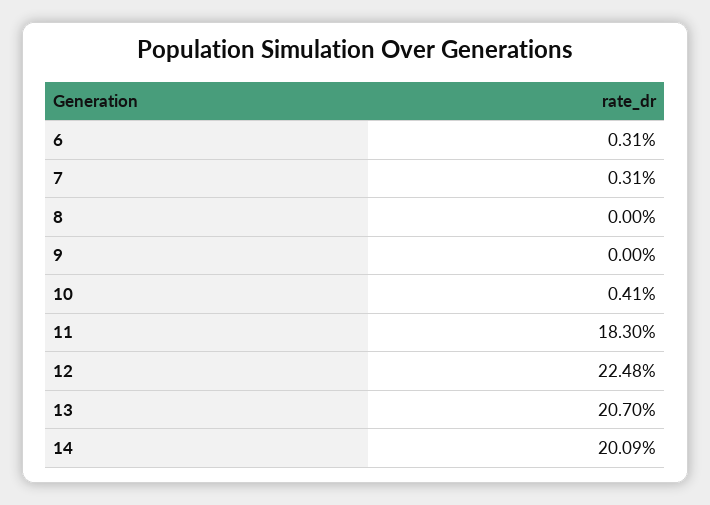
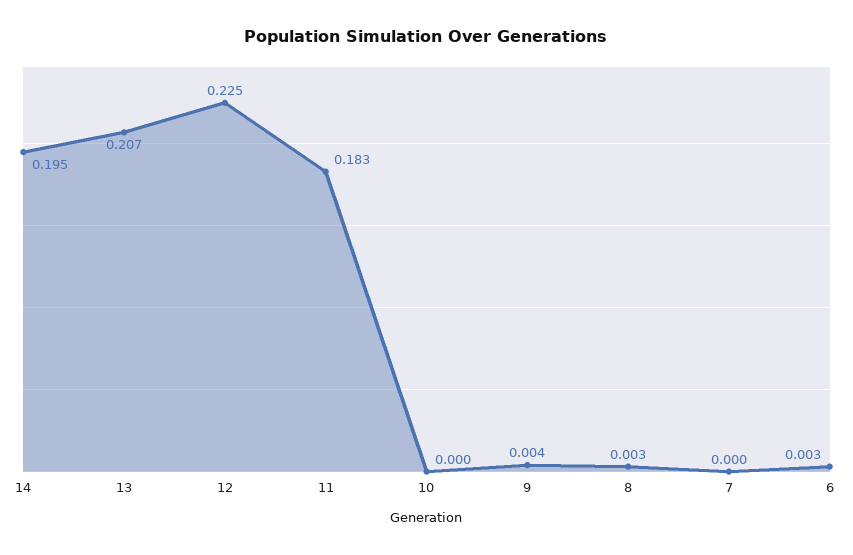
  {
    "6": 0.0031,
-   "7": 0.0031,
+   "7": 0,
-   "8": 0,
+   "8": 0.003,
-   "9": 0,
+   "9": 0.004,
-   "10": 0.0041,
+   "10": 0,
    "11": 0.183,
    "12": 0.2248,
    "13": 0.207,
-   "14": 0.2009
+   "14": 0.195
  }

